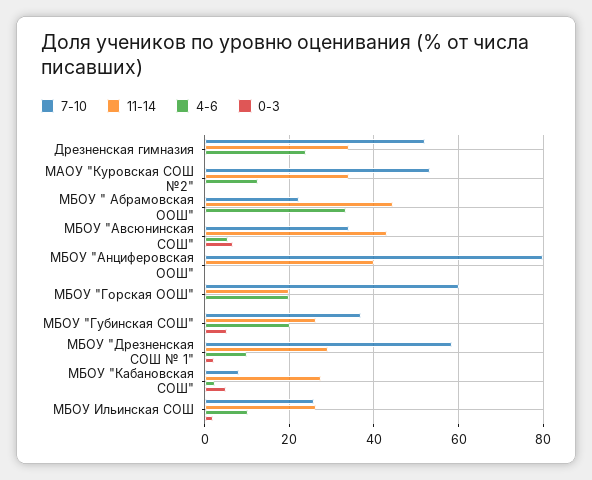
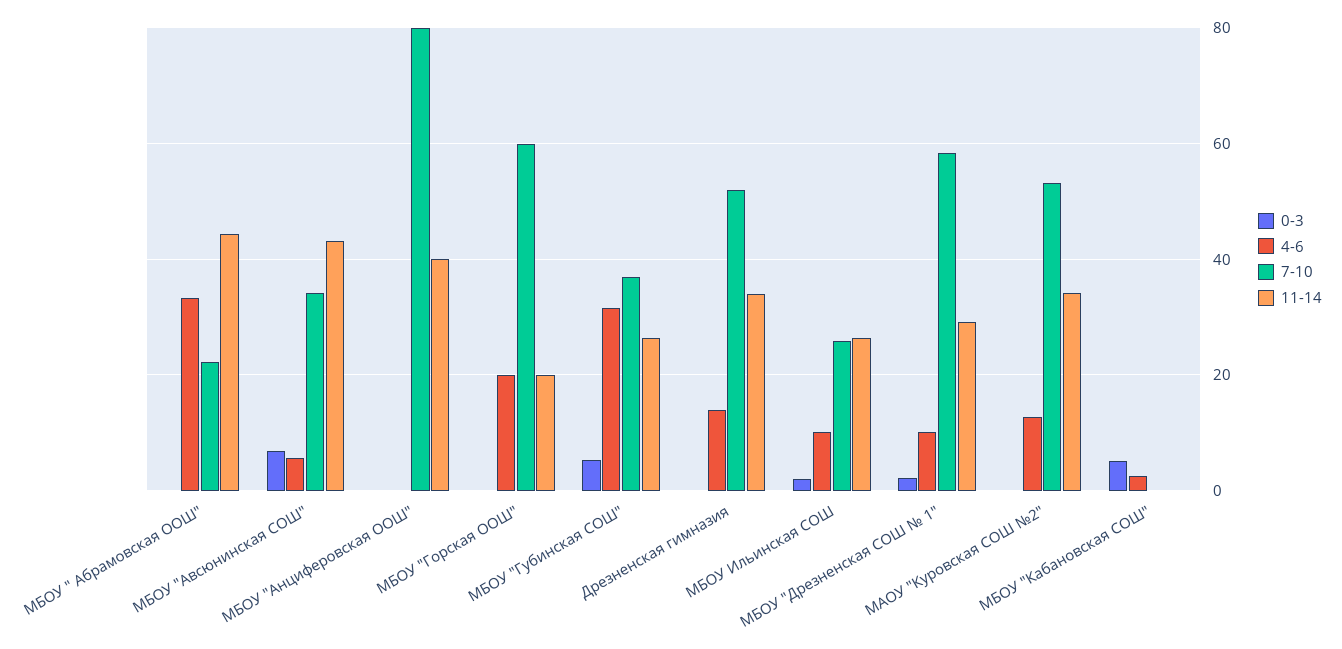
  {
    "7-10": {
      "Дрезненская гимназия": 52,
      "МАОУ \"Куровская СОШ №2\"": 54,
      "МБОУ \" Абрамовская ООШ\"": 22,
      "МБОУ \"Авсюнинская СОШ\"": 34,
      "МБОУ \"Анциферовская ООШ\"": 80,
      "МБОУ \"Горская ООШ\"": 60,
      "МБОУ \"Губинская СОШ\"": 36,
      "МБОУ \"Дрезненская СОШ № 1\"": 58,
-     "МБОУ \"Кабановская СОШ\"": 8,
+     "МБОУ \"Кабановская СОШ\"": 0,
      "МБОУ Ильинская СОШ": 26
    },
    "11-14": {
      "Дрезненская гимназия": 34,
      "МАОУ \"Куровская СОШ №2\"": 34,
      "МБОУ \" Абрамовская ООШ\"": 44,
      "МБОУ \"Авсюнинская СОШ\"": 44,
      "МБОУ \"Анциферовская ООШ\"": 40,
      "МБОУ \"Горская ООШ\"": 20,
      "МБОУ \"Губинская СОШ\"": 26,
      "МБОУ \"Дрезненская СОШ № 1\"": 30,
-     "МБОУ \"Кабановская СОШ\"": 28,
+     "МБОУ \"Кабановская СОШ\"": 0,
      "МБОУ Ильинская СОШ": 26
    },
    "4-6": {
-     "Дрезненская гимназия": 24,
+     "Дрезненская гимназия": 14,
      "МАОУ \"Куровская СОШ №2\"": 12,
      "МБОУ \" Абрамовская ООШ\"": 34,
      "МБОУ \"Авсюнинская СОШ\"": 6,
      "МБОУ \"Анциферовская ООШ\"": 0,
      "МБОУ \"Горская ООШ\"": 20,
-     "МБОУ \"Губинская СОШ\"": 20,
+     "МБОУ \"Губинская СОШ\"": 32,
      "МБОУ \"Дрезненская СОШ № 1\"": 10,
      "МБОУ \"Кабановская СОШ\"": 2,
      "МБОУ Ильинская СОШ": 10
    },
    "0-3": {
      "Дрезненская гимназия": 0,
      "МАОУ \"Куровская СОШ №2\"": 0,
      "МБОУ \" Абрамовская ООШ\"": 0,
      "МБОУ \"Авсюнинская СОШ\"": 6,
      "МБОУ \"Анциферовская ООШ\"": 0,
      "МБОУ \"Горская ООШ\"": 0,
      "МБОУ \"Губинская СОШ\"": 6,
      "МБОУ \"Дрезненская СОШ № 1\"": 2,
      "МБОУ \"Кабановская СОШ\"": 6,
      "МБОУ Ильинская СОШ": 2
    }
  }

